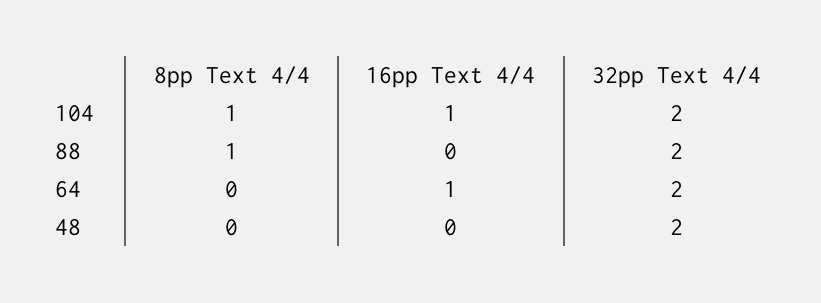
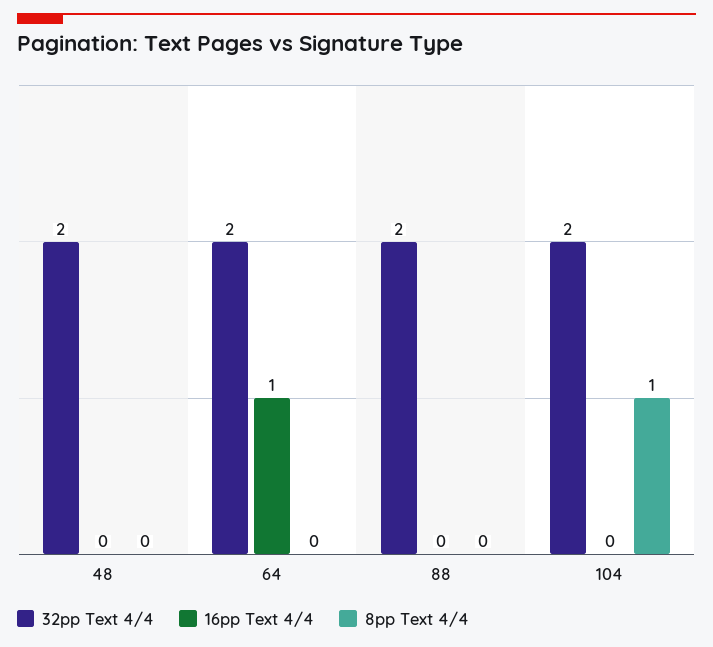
  {
    "8pp Text 4/4": {
      "104": 1,
-     "88": 1,
+     "88": 0,
      "64": 0,
      "48": 0
    },
    "16pp Text 4/4": {
-     "104": 1,
+     "104": 0,
      "88": 0,
      "64": 1,
      "48": 0
    },
    "32pp Text 4/4": {
      "104": 2,
      "88": 2,
      "64": 2,
      "48": 2
    }
  }

